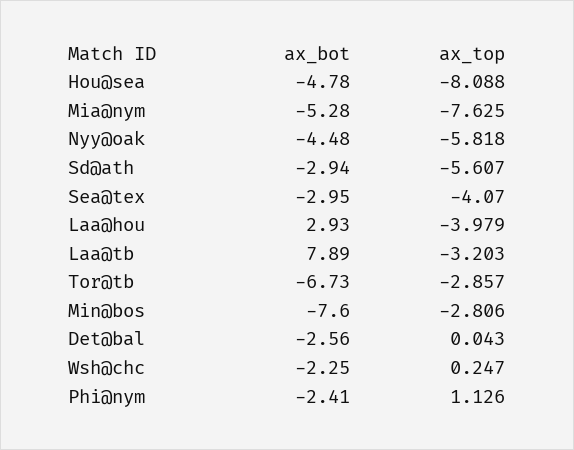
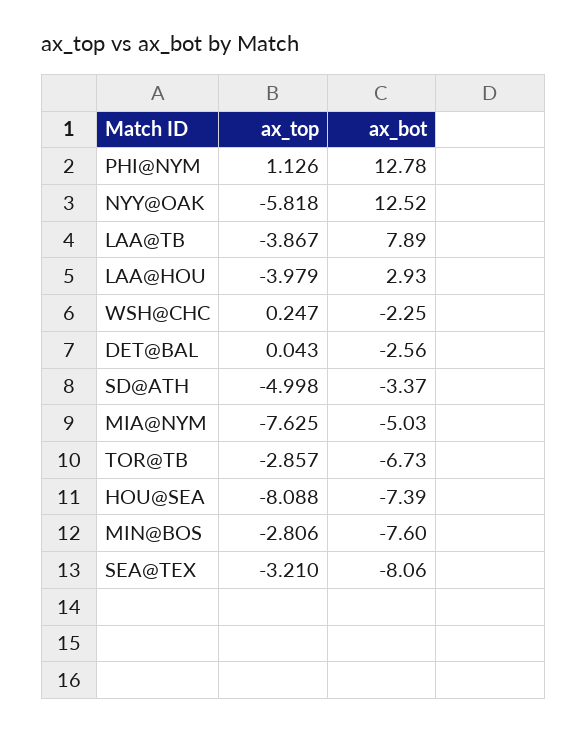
  {
    "ax_bot": {
-     "Hou@sea": -4.78,
+     "Hou@sea": -7.39,
-     "Mia@nym": -5.28,
+     "Mia@nym": -5.03,
-     "Nyy@oak": -4.48,
+     "Nyy@oak": 12.52,
-     "Sd@ath": -2.94,
+     "Sd@ath": -3.37,
-     "Sea@tex": -2.95,
+     "Sea@tex": -8.06,
      "Laa@hou": 2.93,
      "Laa@tb": 7.89,
      "Tor@tb": -6.73,
      "Min@bos": -7.6,
      "Det@bal": -2.56,
      "Wsh@chc": -2.25,
-     "Phi@nym": -2.41
+     "Phi@nym": 12.78
    },
    "ax_top": {
      "Hou@sea": -8.088,
      "Mia@nym": -7.625,
      "Nyy@oak": -5.818,
-     "Sd@ath": -5.607,
+     "Sd@ath": -4.998,
-     "Sea@tex": -4.07,
+     "Sea@tex": -3.21,
      "Laa@hou": -3.979,
-     "Laa@tb": -3.203,
+     "Laa@tb": -3.867,
      "Tor@tb": -2.857,
      "Min@bos": -2.806,
      "Det@bal": 0.043,
      "Wsh@chc": 0.247,
      "Phi@nym": 1.126
    }
  }

